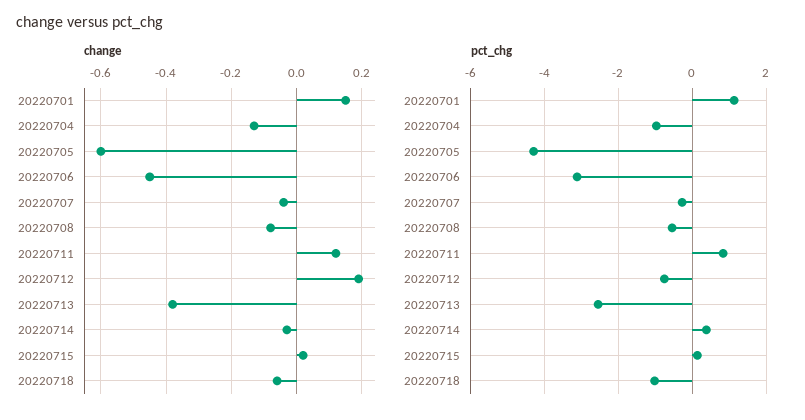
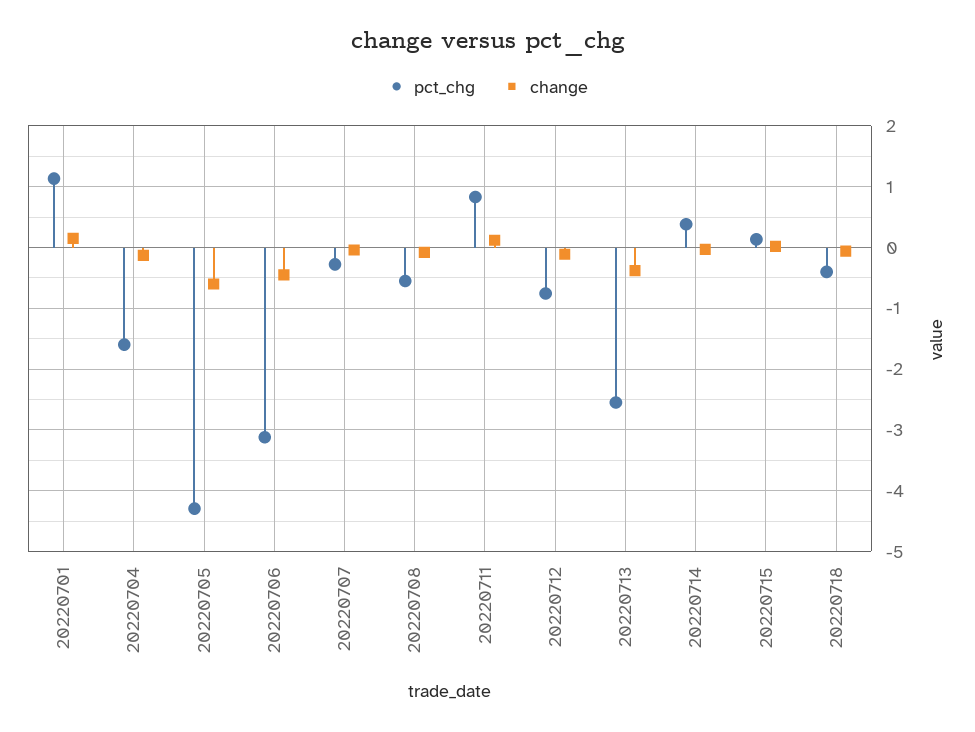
  {
    "change": {
      "20220701": 0.15,
      "20220704": -0.15,
      "20220705": -0.6,
      "20220706": -0.45,
      "20220707": -0.05,
      "20220708": -0.1,
      "20220711": 0.1,
-     "20220712": 0.2,
+     "20220712": -0.1,
      "20220713": -0.4,
      "20220714": -0.05,
      "20220715": 0,
      "20220718": -0.05
    },
    "pct_chg": {
      "20220701": 1.1,
-     "20220704": -1,
+     "20220704": -1.6,
      "20220705": -4.3,
      "20220706": -3.1,
      "20220707": -0.3,
      "20220708": -0.6,
      "20220711": 0.8,
      "20220712": -0.8,
      "20220713": -2.5,
      "20220714": 0.4,
      "20220715": 0.1,
-     "20220718": -1
+     "20220718": -0.4
    }
  }

